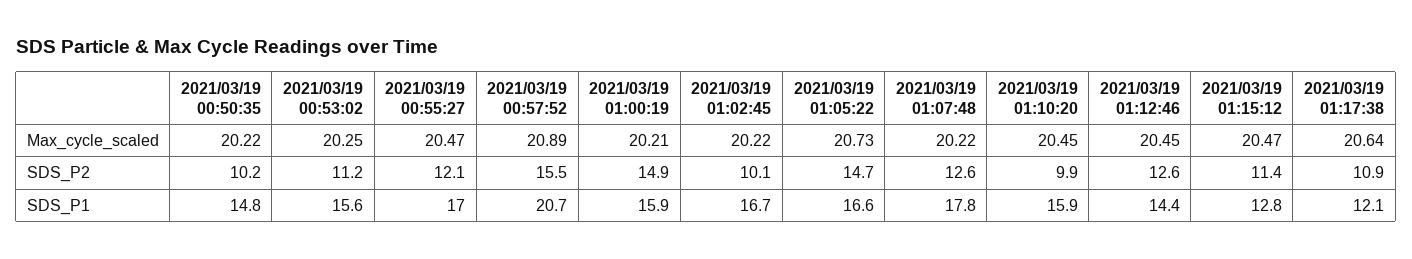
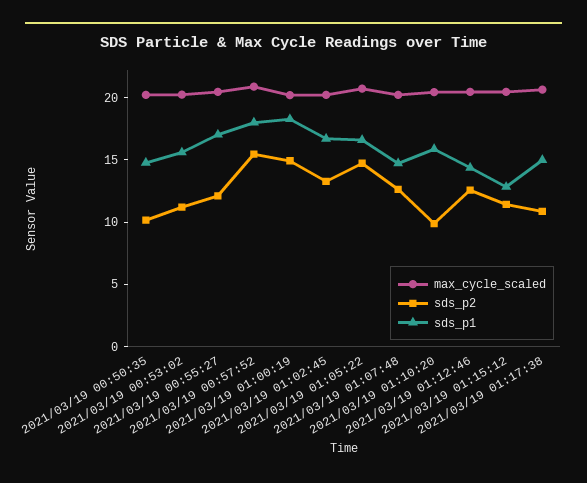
  {
    "Max_cycle_scaled": {
      "2021/03/19 00:50:35": 20.22,
      "2021/03/19 00:53:02": 20.25,
      "2021/03/19 00:55:27": 20.47,
      "2021/03/19 00:57:52": 20.89,
      "2021/03/19 01:00:19": 20.21,
      "2021/03/19 01:02:45": 20.22,
      "2021/03/19 01:05:22": 20.73,
      "2021/03/19 01:07:48": 20.22,
      "2021/03/19 01:10:20": 20.45,
      "2021/03/19 01:12:46": 20.45,
      "2021/03/19 01:15:12": 20.47,
      "2021/03/19 01:17:38": 20.64
    },
    "SDS_P2": {
      "2021/03/19 00:50:35": 10.2,
      "2021/03/19 00:53:02": 11.2,
      "2021/03/19 00:55:27": 12.1,
      "2021/03/19 00:57:52": 15.5,
      "2021/03/19 01:00:19": 14.9,
-     "2021/03/19 01:02:45": 10.1,
+     "2021/03/19 01:02:45": 13,
      "2021/03/19 01:05:22": 14.7,
      "2021/03/19 01:07:48": 12.6,
      "2021/03/19 01:10:20": 9.9,
      "2021/03/19 01:12:46": 12.6,
      "2021/03/19 01:15:12": 11.4,
      "2021/03/19 01:17:38": 10.9
    },
    "SDS_P1": {
      "2021/03/19 00:50:35": 14.8,
      "2021/03/19 00:53:02": 15.6,
      "2021/03/19 00:55:27": 17,
-     "2021/03/19 00:57:52": 20.7,
+     "2021/03/19 00:57:52": 18,
-     "2021/03/19 01:00:19": 15.9,
+     "2021/03/19 01:00:19": 18,
      "2021/03/19 01:02:45": 16.7,
      "2021/03/19 01:05:22": 16.6,
-     "2021/03/19 01:07:48": 17.8,
+     "2021/03/19 01:07:48": 15,
      "2021/03/19 01:10:20": 15.9,
      "2021/03/19 01:12:46": 14.4,
      "2021/03/19 01:15:12": 12.8,
-     "2021/03/19 01:17:38": 12.1
+     "2021/03/19 01:17:38": 15
    }
  }

